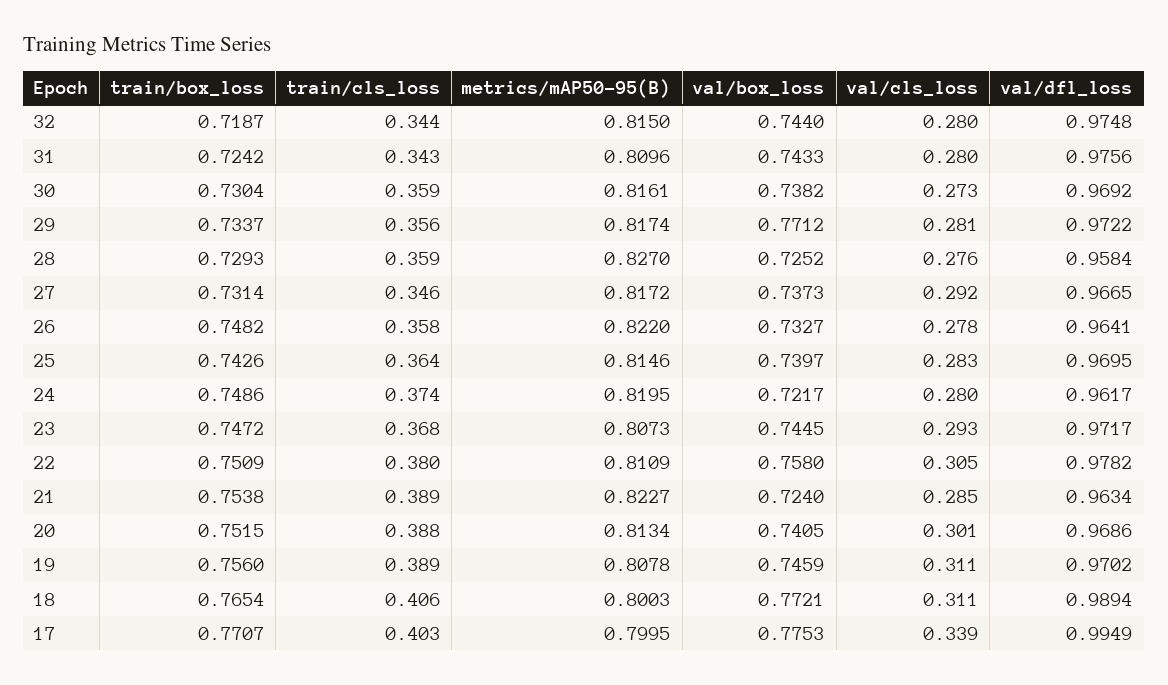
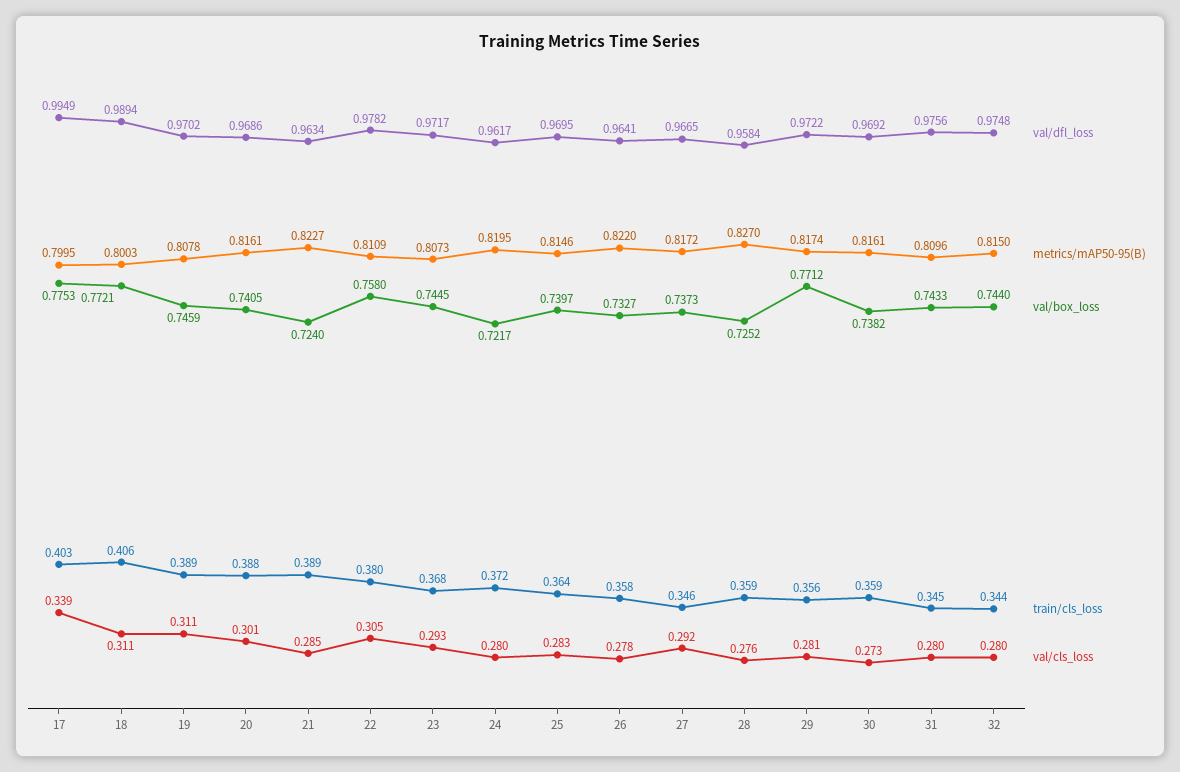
  {
-   "train/box_loss": {
-     "32": 0.7187,
-     "31": 0.7242,
-     "30": 0.7304,
-     "29": 0.7337,
-     "28": 0.7293,
-     "27": 0.7314,
-     "26": 0.7482,
-     "25": 0.7426,
-     "24": 0.7486,
-     "23": 0.7472,
-     "22": 0.7509,
-     "21": 0.7538,
-     "20": 0.7515,
-     "19": 0.756,
-     "18": 0.7654,
-     "17": 0.7707
-   },
    "train/cls_loss": {
      "32": 0.344,
-     "31": 0.343,
+     "31": 0.345,
      "30": 0.359,
      "29": 0.356,
      "28": 0.359,
      "27": 0.346,
      "26": 0.358,
      "25": 0.364,
-     "24": 0.374,
+     "24": 0.372,
      "23": 0.368,
      "22": 0.38,
      "21": 0.389,
      "20": 0.388,
      "19": 0.389,
      "18": 0.406,
      "17": 0.403
    },
    "metrics/mAP50-95(B)": {
      "32": 0.815,
      "31": 0.8096,
      "30": 0.8161,
      "29": 0.8174,
      "28": 0.827,
      "27": 0.8172,
      "26": 0.822,
      "25": 0.8146,
      "24": 0.8195,
      "23": 0.8073,
      "22": 0.8109,
      "21": 0.8227,
-     "20": 0.8134,
+     "20": 0.8161,
      "19": 0.8078,
      "18": 0.8003,
      "17": 0.7995
    },
    "val/box_loss": {
      "32": 0.744,
      "31": 0.7433,
      "30": 0.7382,
      "29": 0.7712,
      "28": 0.7252,
      "27": 0.7373,
      "26": 0.7327,
      "25": 0.7397,
      "24": 0.7217,
      "23": 0.7445,
      "22": 0.758,
      "21": 0.724,
      "20": 0.7405,
      "19": 0.7459,
      "18": 0.7721,
      "17": 0.7753
    },
    "val/cls_loss": {
      "32": 0.28,
      "31": 0.28,
      "30": 0.273,
      "29": 0.281,
      "28": 0.276,
      "27": 0.292,
      "26": 0.278,
      "25": 0.283,
      "24": 0.28,
      "23": 0.293,
      "22": 0.305,
      "21": 0.285,
      "20": 0.301,
      "19": 0.311,
      "18": 0.311,
      "17": 0.339
    },
    "val/dfl_loss": {
      "32": 0.9748,
      "31": 0.9756,
      "30": 0.9692,
      "29": 0.9722,
      "28": 0.9584,
      "27": 0.9665,
      "26": 0.9641,
      "25": 0.9695,
      "24": 0.9617,
      "23": 0.9717,
      "22": 0.9782,
      "21": 0.9634,
      "20": 0.9686,
      "19": 0.9702,
      "18": 0.9894,
      "17": 0.9949
    }
  }

